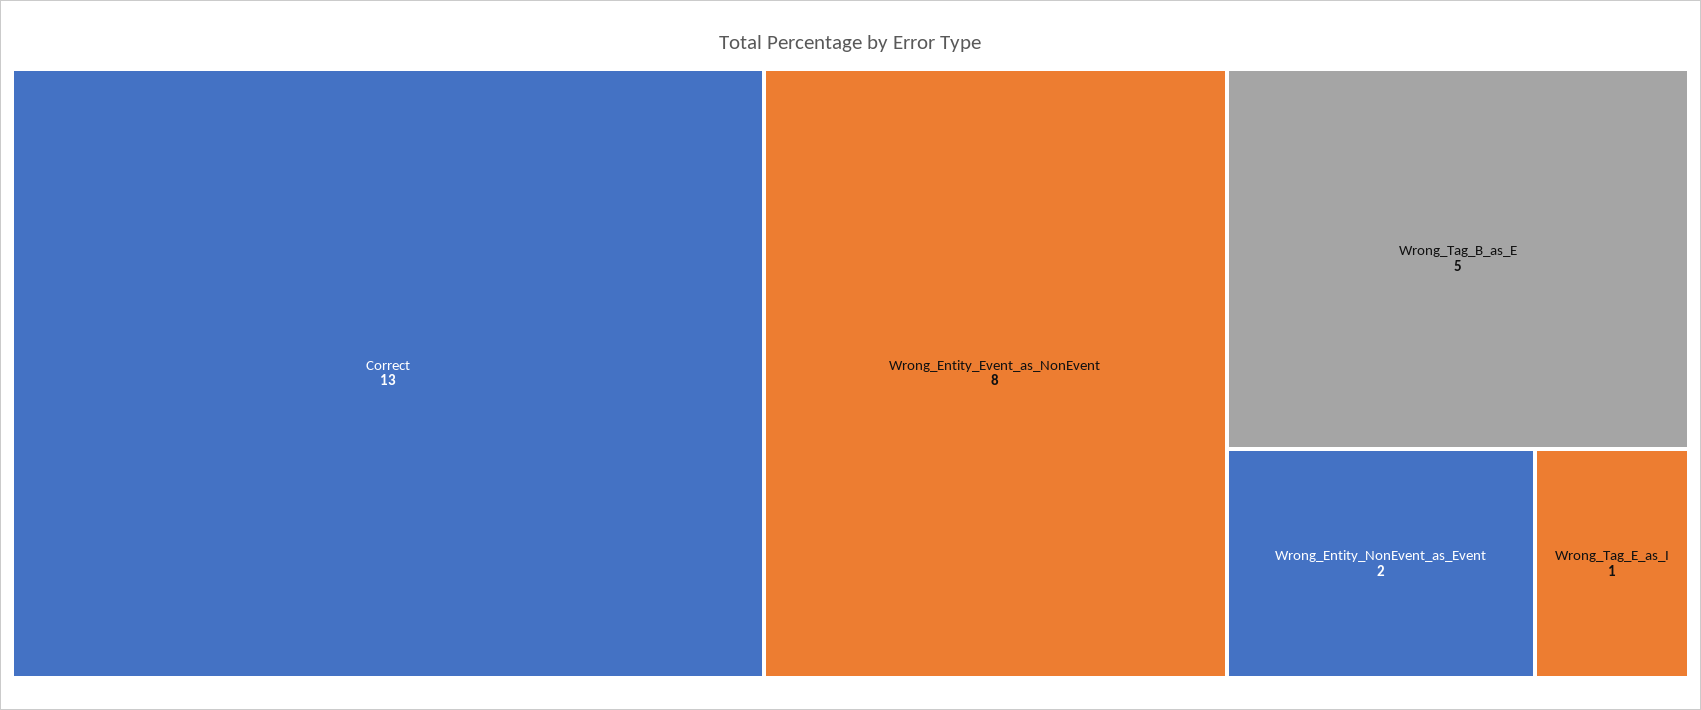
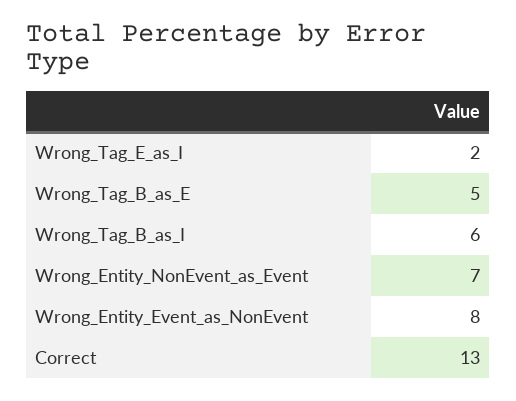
  {
    "Correct": 13,
    "Wrong_Entity_Event_as_NonEvent": 8,
    "Wrong_Tag_B_as_E": 5,
-   "Wrong_Entity_NonEvent_as_Event": 2,
+   "Wrong_Entity_NonEvent_as_Event": 7,
-   "Wrong_Tag_E_as_I": 1
+   "Wrong_Tag_E_as_I": 2,
+   "Wrong_Tag_B_as_I": 6
  }

